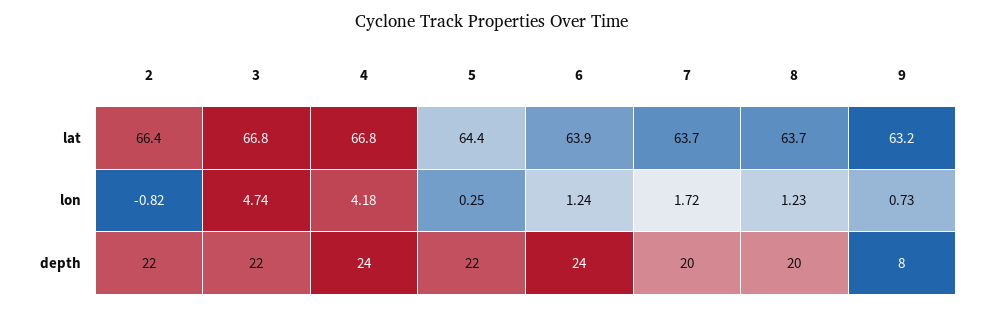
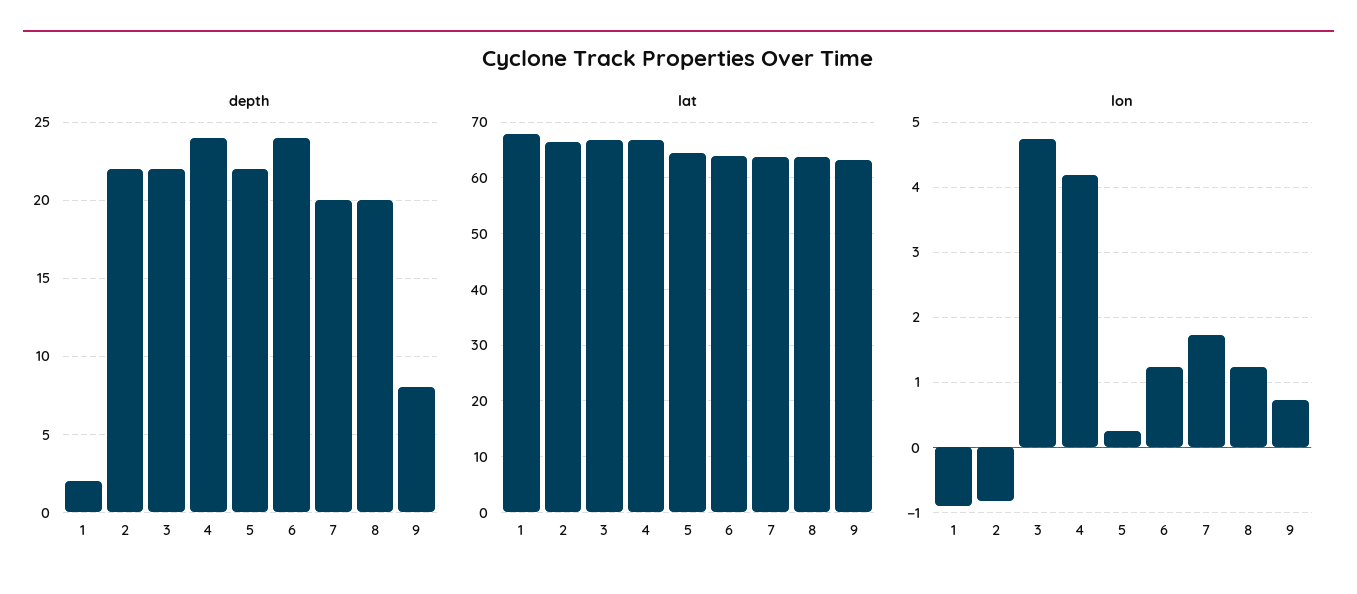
  {
    "lat": {
      "2": 66.4,
      "3": 66.8,
      "4": 66.8,
      "5": 64.4,
      "6": 63.9,
      "7": 63.7,
      "8": 63.7,
-     "9": 63.2
+     "9": 63.2,
+     "1": 68
    },
    "lon": {
      "2": -0.82,
      "3": 4.74,
      "4": 4.18,
      "5": 0.25,
      "6": 1.24,
      "7": 1.72,
      "8": 1.23,
-     "9": 0.73
+     "9": 0.73,
+     "1": -0.9
    },
    "depth": {
      "2": 22,
      "3": 22,
      "4": 24,
      "5": 22,
      "6": 24,
      "7": 20,
      "8": 20,
-     "9": 8
+     "9": 8,
+     "1": 2
    }
  }

